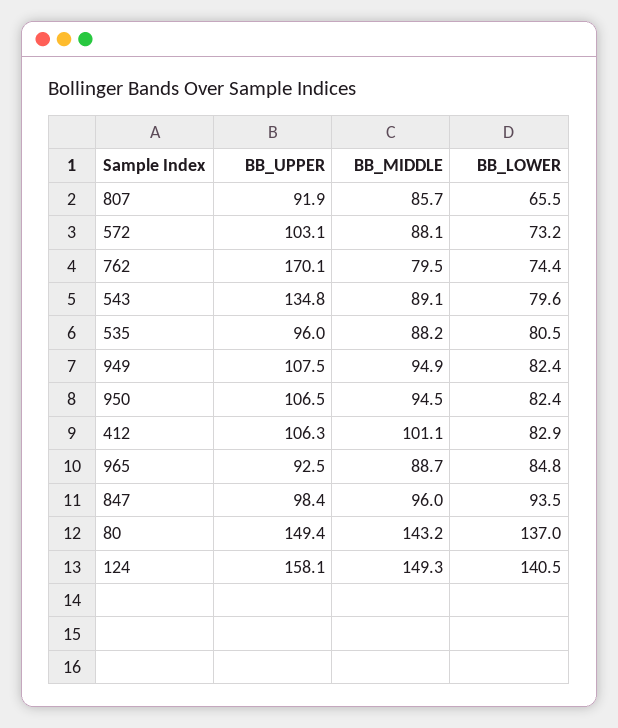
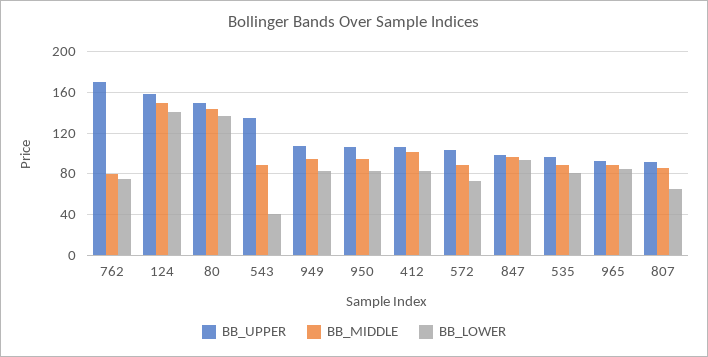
  {
    "BB_UPPER": {
      "807": 91.9,
      "572": 103.1,
      "762": 170.1,
      "543": 134.8,
      "535": 96,
      "949": 107.5,
      "950": 106.5,
      "412": 106.3,
      "965": 92.5,
      "847": 98.4,
      "80": 149.4,
      "124": 158.1
    },
    "BB_MIDDLE": {
      "807": 85.7,
      "572": 88.1,
      "762": 79.5,
      "543": 89.1,
      "535": 88.2,
      "949": 94.9,
      "950": 94.5,
      "412": 101.1,
      "965": 88.7,
      "847": 96,
      "80": 143.2,
      "124": 149.3
    },
    "BB_LOWER": {
      "807": 65.5,
      "572": 73.2,
      "762": 74.4,
-     "543": 79.6,
+     "543": 40,
      "535": 80.5,
      "949": 82.4,
      "950": 82.4,
      "412": 82.9,
      "965": 84.8,
      "847": 93.5,
      "80": 137,
      "124": 140.5
    }
  }

